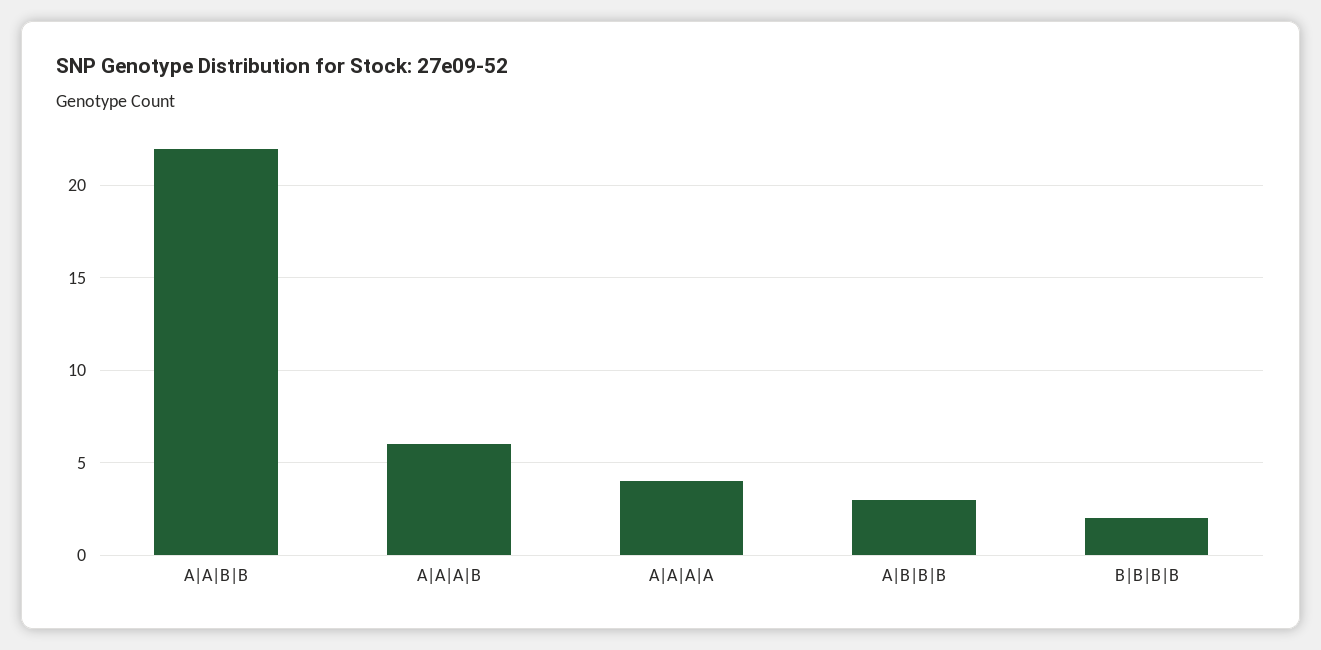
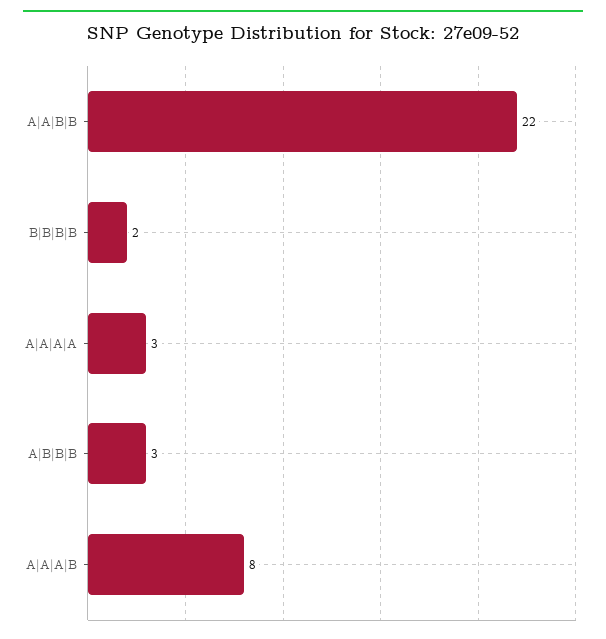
  {
    "A|A|B|B": 22,
-   "A|A|A|B": 6,
+   "A|A|A|B": 8,
-   "A|A|A|A": 4,
+   "A|A|A|A": 3,
    "A|B|B|B": 3,
    "B|B|B|B": 2
  }

